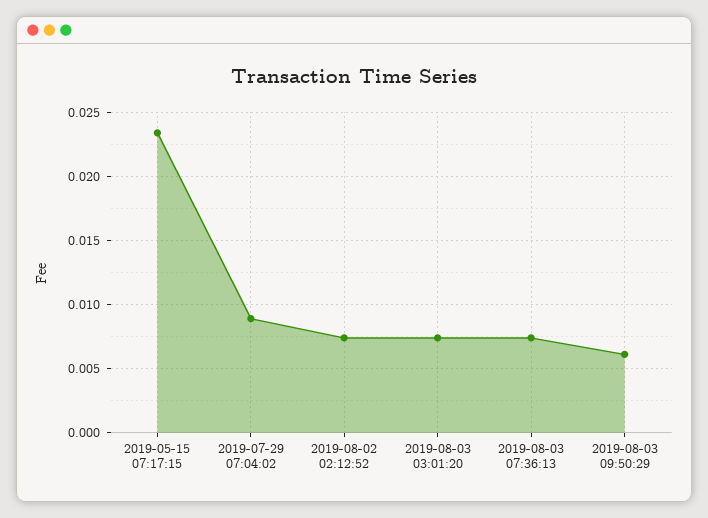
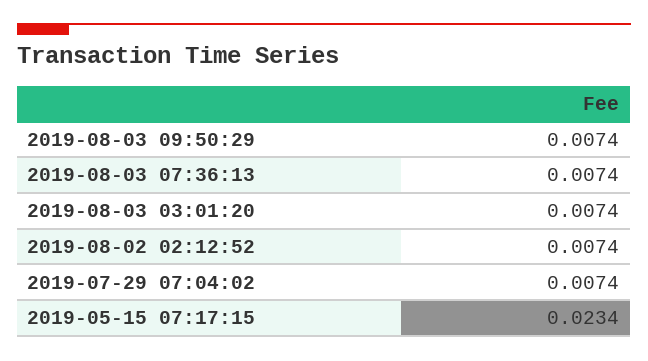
  {
    "2019-05-15 07:17:15": 0.0234,
-   "2019-07-29 07:04:02": 0.009,
+   "2019-07-29 07:04:02": 0.0074,
    "2019-08-02 02:12:52": 0.0074,
    "2019-08-03 03:01:20": 0.0074,
    "2019-08-03 07:36:13": 0.0074,
-   "2019-08-03 09:50:29": 0.006
+   "2019-08-03 09:50:29": 0.0074
  }

